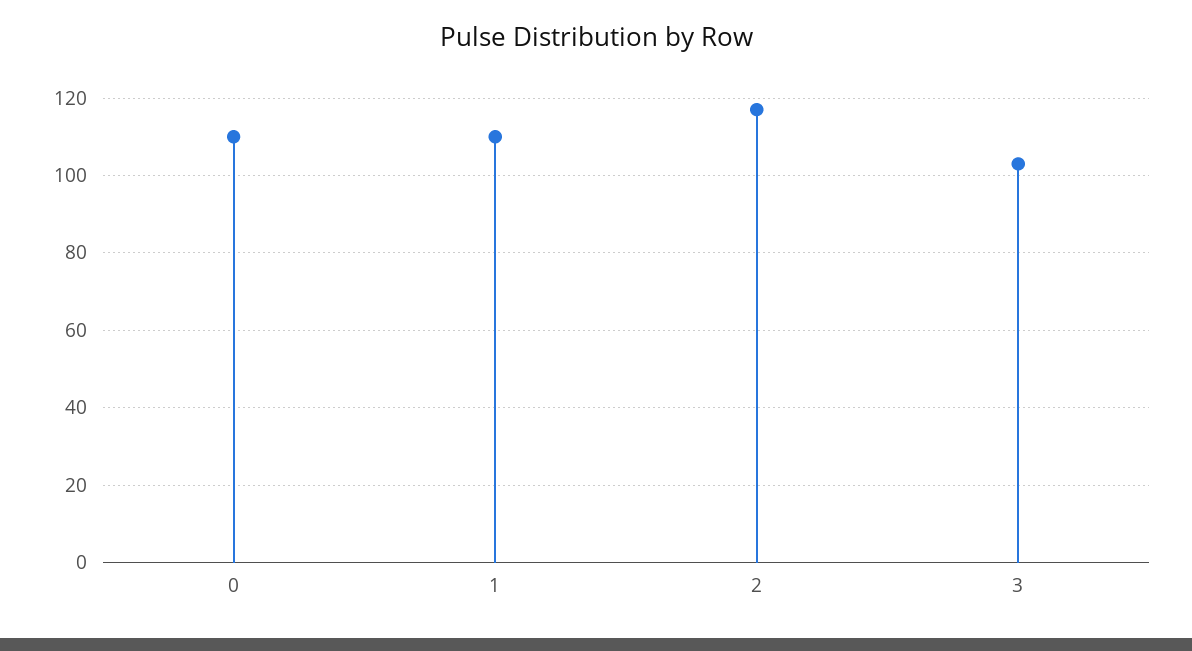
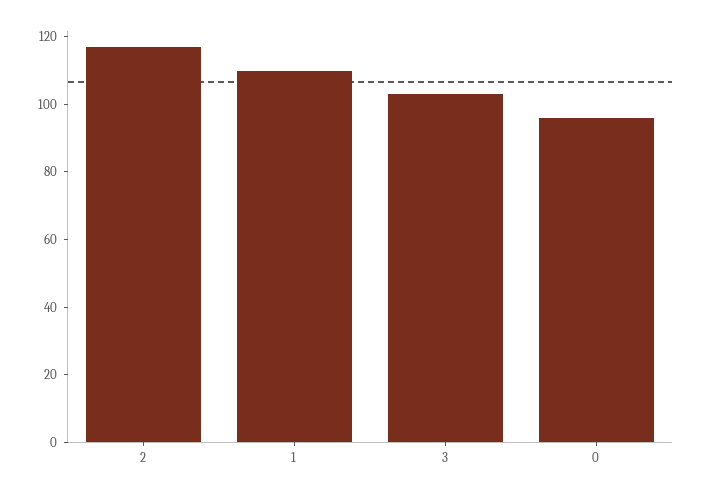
  {
-   "0": 110,
+   "0": 95,
    "1": 110,
    "2": 115,
    "3": 105
  }

